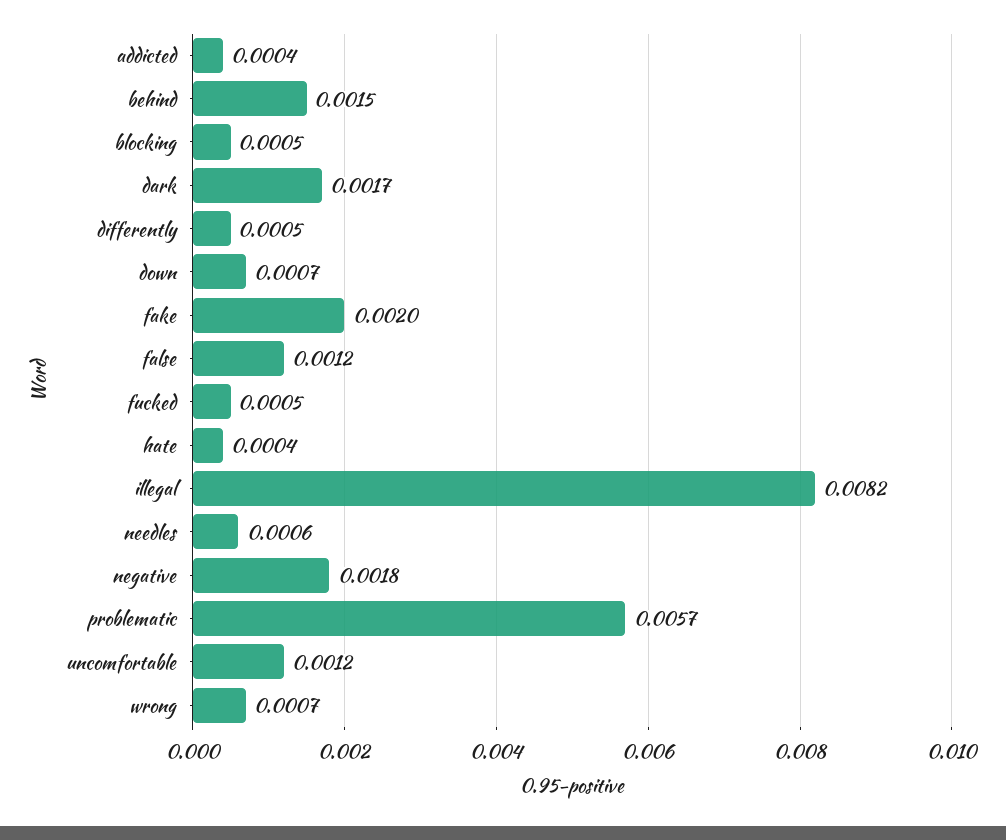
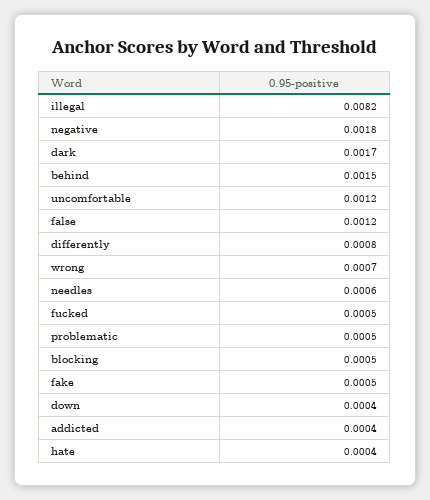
  {
    "addicted": 0.0004,
    "behind": 0.0015,
    "blocking": 0.0005,
    "dark": 0.0017,
-   "differently": 0.0005,
+   "differently": 0.0008,
-   "down": 0.0007,
+   "down": 0.0004,
-   "fake": 0.002,
+   "fake": 0.0005,
    "false": 0.0012,
    "fucked": 0.0005,
    "hate": 0.0004,
    "illegal": 0.0082,
    "needles": 0.0006,
    "negative": 0.0018,
-   "problematic": 0.0057,
+   "problematic": 0.0005,
    "uncomfortable": 0.0012,
    "wrong": 0.0007
  }

